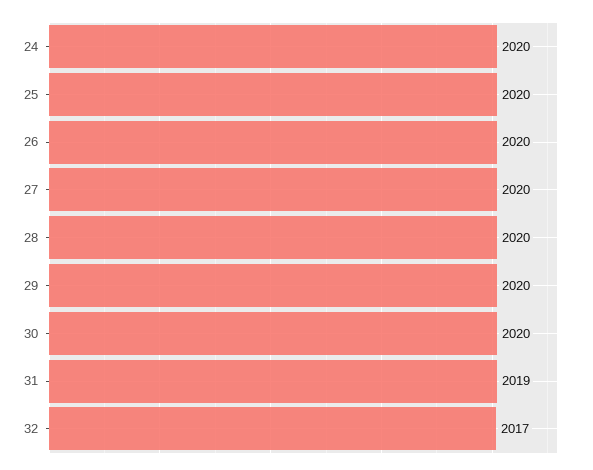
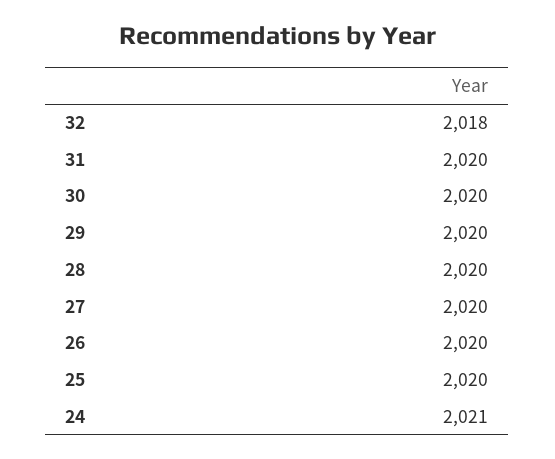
  {
-   "24": 2020,
+   "24": 2021,
    "25": 2020,
    "26": 2020,
    "27": 2020,
    "28": 2020,
    "29": 2020,
    "30": 2020,
-   "31": 2019,
+   "31": 2020,
-   "32": 2017
+   "32": 2018
  }

